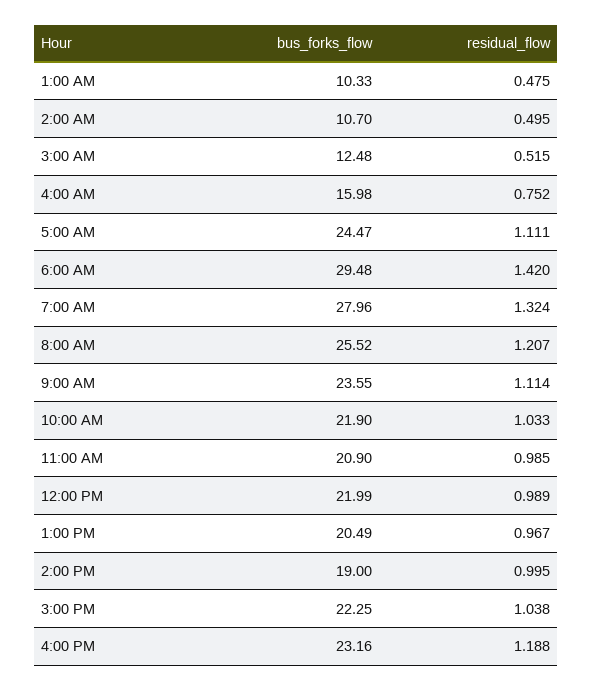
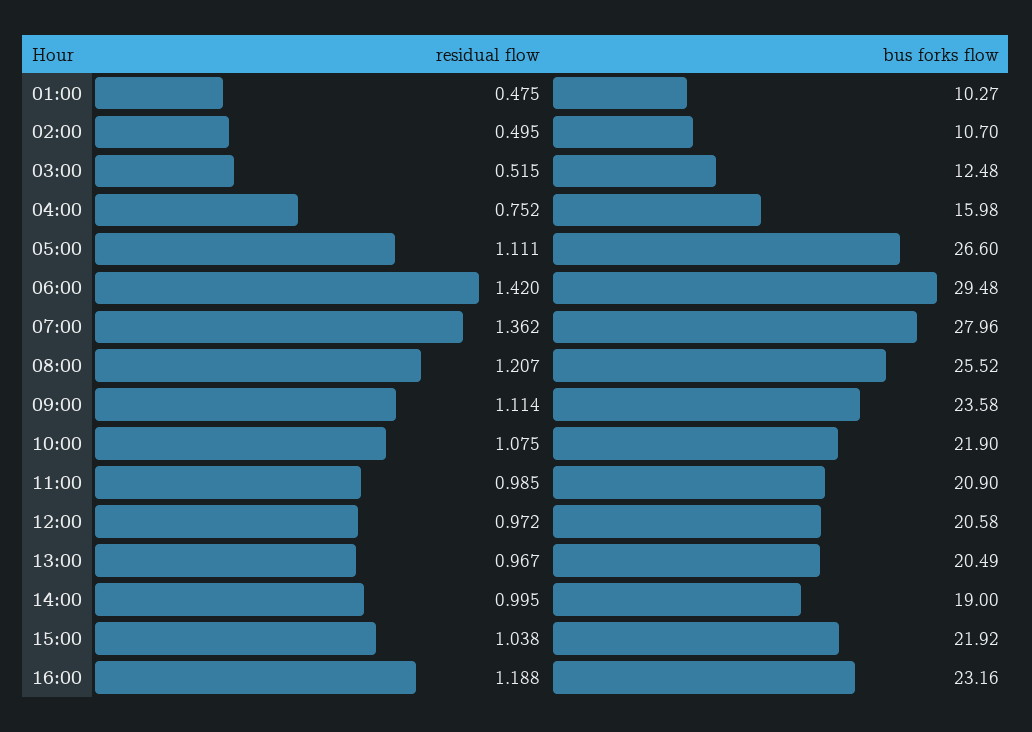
  {
    "bus_forks_flow": {
-     "1:00 AM": 10.33,
+     "1:00 AM": 10.27,
      "2:00 AM": 10.7,
      "3:00 AM": 12.48,
      "4:00 AM": 15.98,
-     "5:00 AM": 24.47,
+     "5:00 AM": 26.6,
      "6:00 AM": 29.48,
      "7:00 AM": 27.96,
      "8:00 AM": 25.52,
-     "9:00 AM": 23.55,
+     "9:00 AM": 23.58,
      "10:00 AM": 21.9,
      "11:00 AM": 20.9,
-     "12:00 PM": 21.99,
+     "12:00 PM": 20.58,
      "1:00 PM": 20.49,
      "2:00 PM": 19,
-     "3:00 PM": 22.25,
+     "3:00 PM": 21.92,
      "4:00 PM": 23.16
    },
    "residual_flow": {
      "1:00 AM": 0.475,
      "2:00 AM": 0.495,
      "3:00 AM": 0.515,
      "4:00 AM": 0.752,
      "5:00 AM": 1.111,
      "6:00 AM": 1.42,
-     "7:00 AM": 1.324,
+     "7:00 AM": 1.362,
      "8:00 AM": 1.207,
      "9:00 AM": 1.114,
-     "10:00 AM": 1.033,
+     "10:00 AM": 1.075,
      "11:00 AM": 0.985,
-     "12:00 PM": 0.989,
+     "12:00 PM": 0.972,
      "1:00 PM": 0.967,
      "2:00 PM": 0.995,
      "3:00 PM": 1.038,
      "4:00 PM": 1.188
    }
  }

